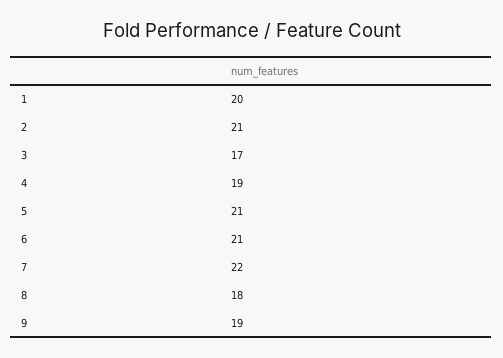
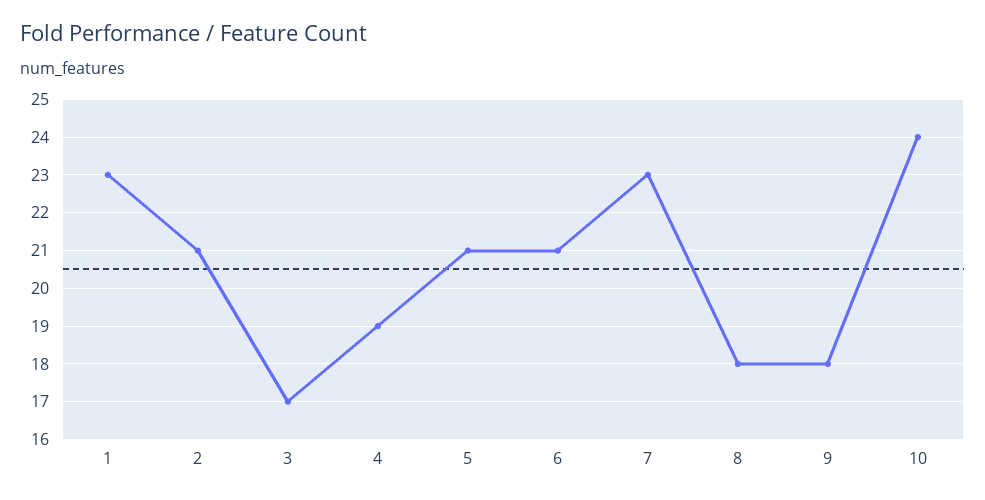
  {
-   "1": 20,
+   "1": 23,
    "2": 21,
    "3": 17,
    "4": 19,
    "5": 21,
    "6": 21,
-   "7": 22,
+   "7": 23,
    "8": 18,
-   "9": 19
+   "9": 18,
+   "10": 24
  }

